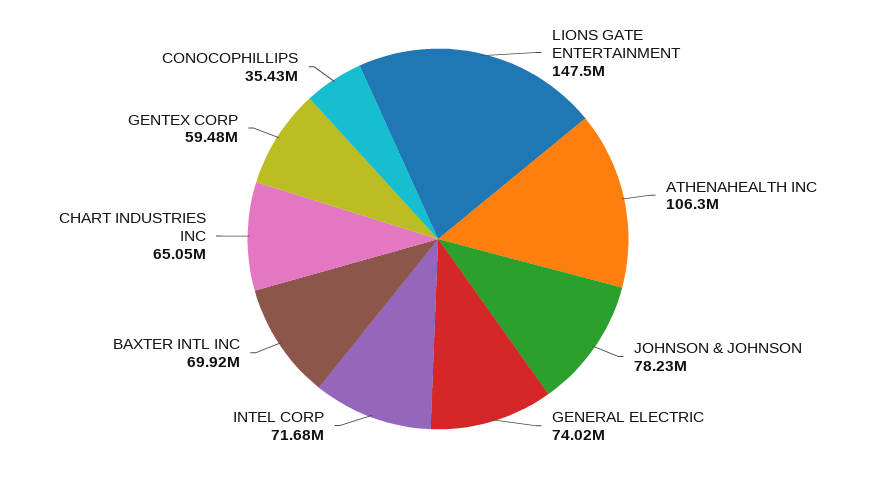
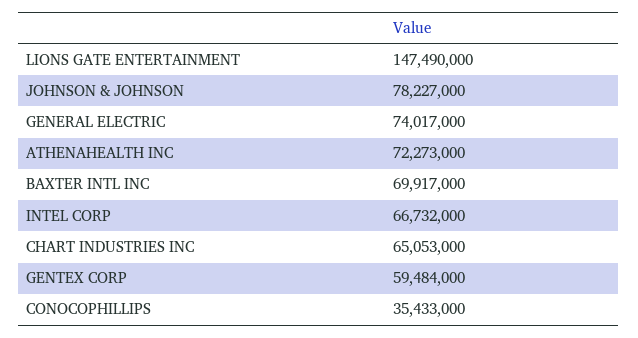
  {
    "LIONS GATE ENTERTAINMENT": 147490000,
-   "ATHENAHEALTH INC": 106300000,
+   "ATHENAHEALTH INC": 72273000,
    "JOHNSON & JOHNSON": 78227000,
    "GENERAL ELECTRIC": 74017000,
-   "INTEL CORP": 71680000,
+   "INTEL CORP": 66732000,
    "BAXTER INTL INC": 69917000,
    "CHART INDUSTRIES INC": 65053000,
    "GENTEX CORP": 59484000,
    "CONOCOPHILLIPS": 35433000
  }

